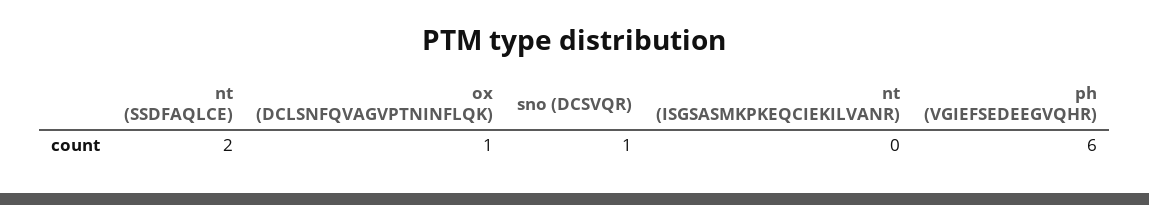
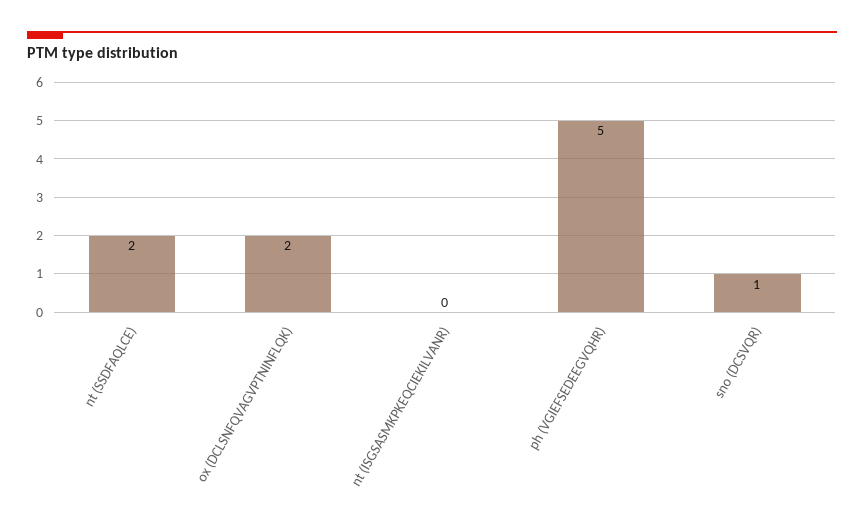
  {
    "nt (SSDFAQLCE)": 2,
-   "ox (DCLSNFQVAGVPTNINFLQK)": 1,
+   "ox (DCLSNFQVAGVPTNINFLQK)": 2,
    "sno (DCSVQR)": 1,
    "nt (ISGSASMKPKEQCIEKILVANR)": 0,
-   "ph (VGIEFSEDEEGVQHR)": 6
+   "ph (VGIEFSEDEEGVQHR)": 5
  }

